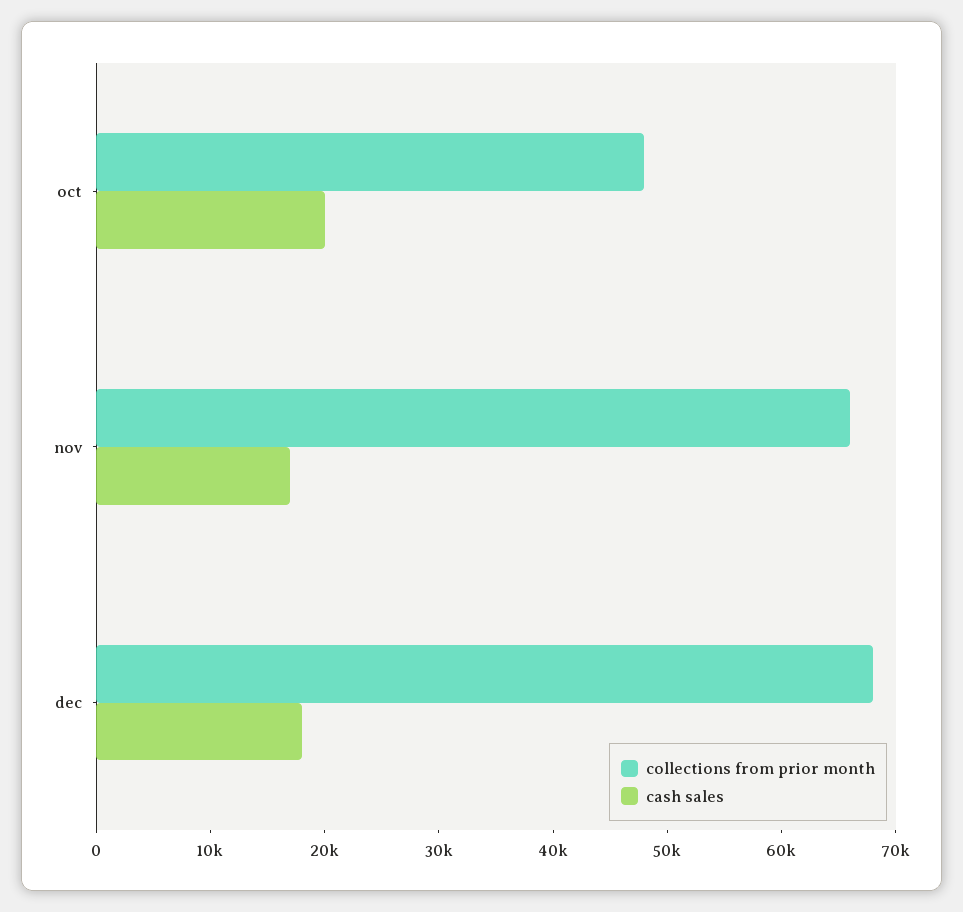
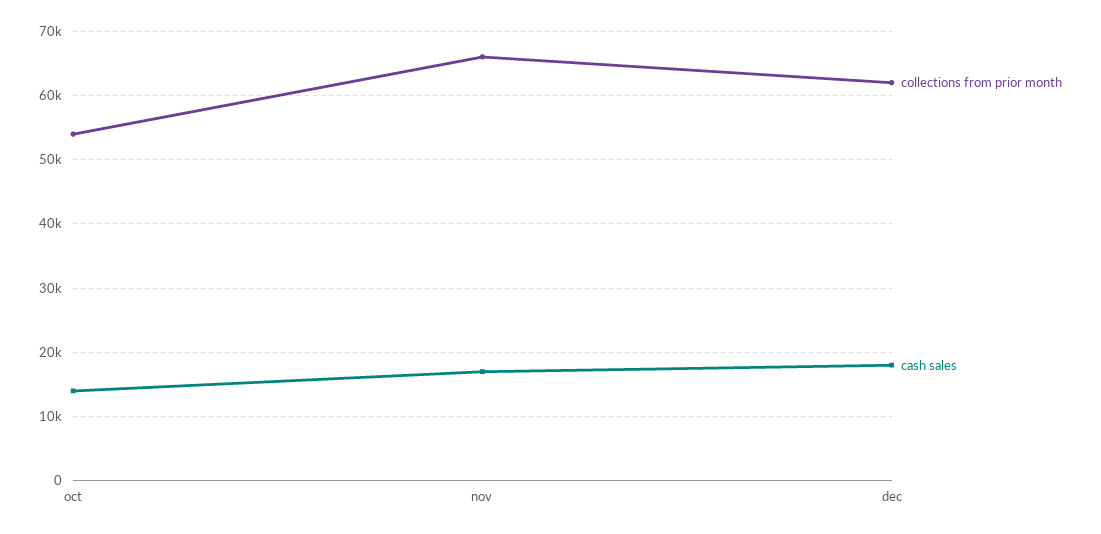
  {
    "collections from prior month": {
-     "oct": 48000,
+     "oct": 54000,
      "nov": 66000,
-     "dec": 68000
+     "dec": 62000
    },
    "cash sales": {
-     "oct": 20000,
+     "oct": 14000,
      "nov": 17000,
      "dec": 18000
    }
  }

